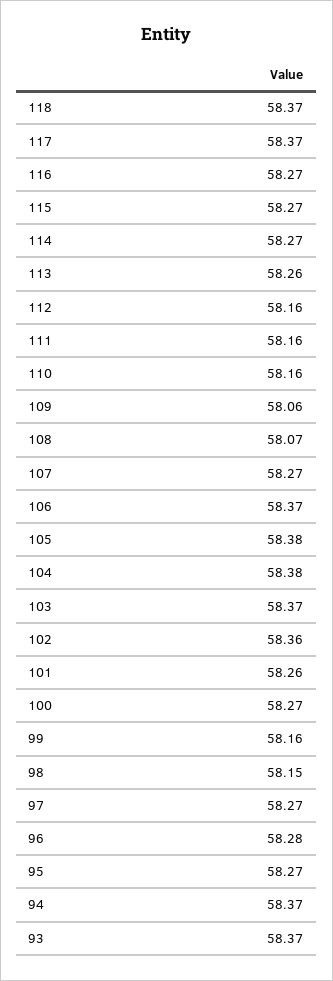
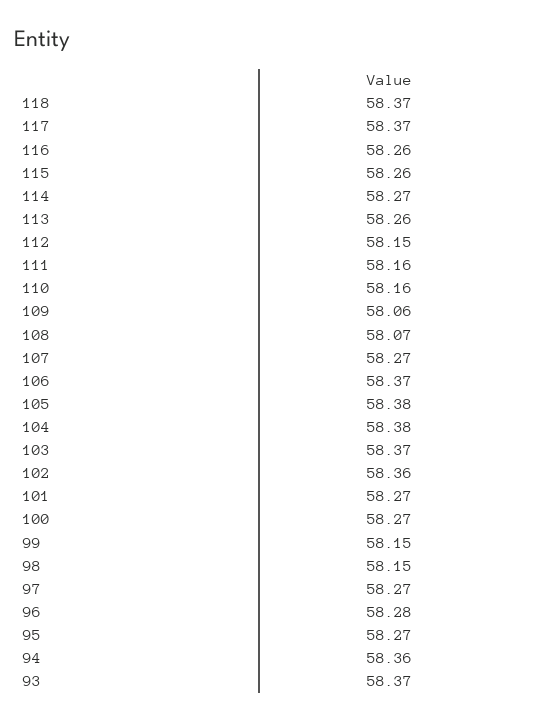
  {
    "118": 58.37,
    "117": 58.37,
-   "116": 58.27,
+   "116": 58.26,
-   "115": 58.27,
+   "115": 58.26,
    "114": 58.27,
    "113": 58.26,
-   "112": 58.16,
+   "112": 58.15,
    "111": 58.16,
    "110": 58.16,
    "109": 58.06,
    "108": 58.07,
    "107": 58.27,
    "106": 58.37,
    "105": 58.38,
    "104": 58.38,
    "103": 58.37,
    "102": 58.36,
-   "101": 58.26,
+   "101": 58.27,
    "100": 58.27,
-   "99": 58.16,
+   "99": 58.15,
    "98": 58.15,
    "97": 58.27,
    "96": 58.28,
    "95": 58.27,
-   "94": 58.37,
+   "94": 58.36,
    "93": 58.37
  }

